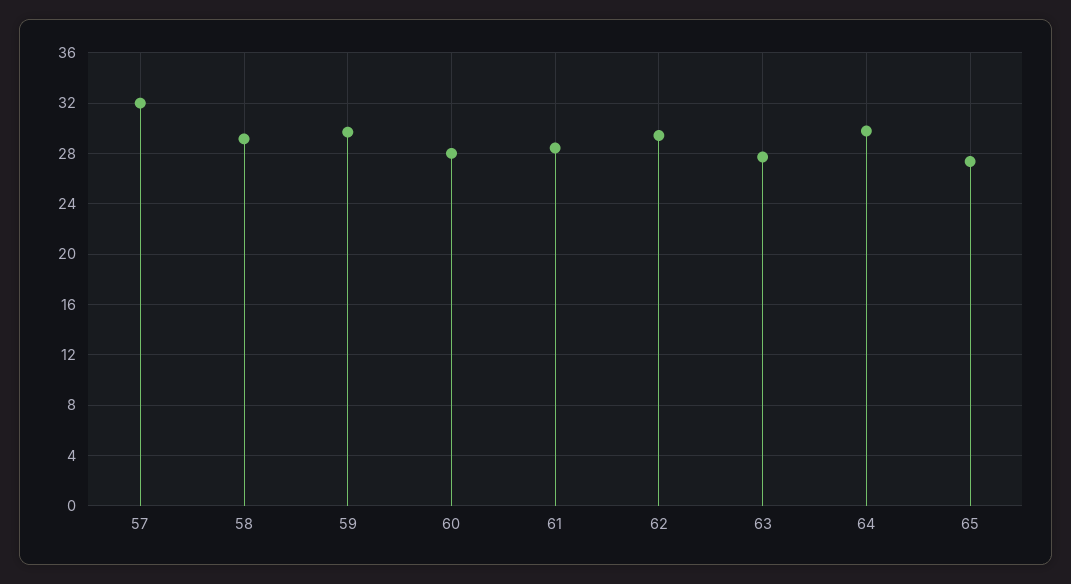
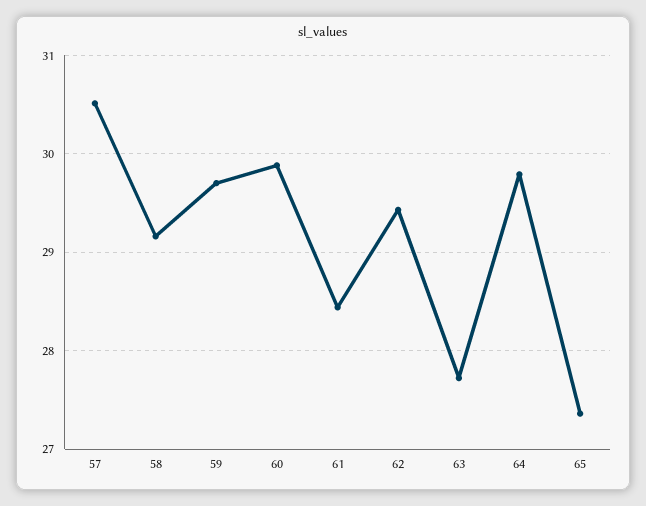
  {
-   "57": 32,
+   "57": 30.5,
    "58": 29.2,
    "59": 29.7,
-   "60": 28,
+   "60": 29.9,
    "61": 28.4,
    "62": 29.4,
    "63": 27.7,
    "64": 29.8,
    "65": 27.4
  }

